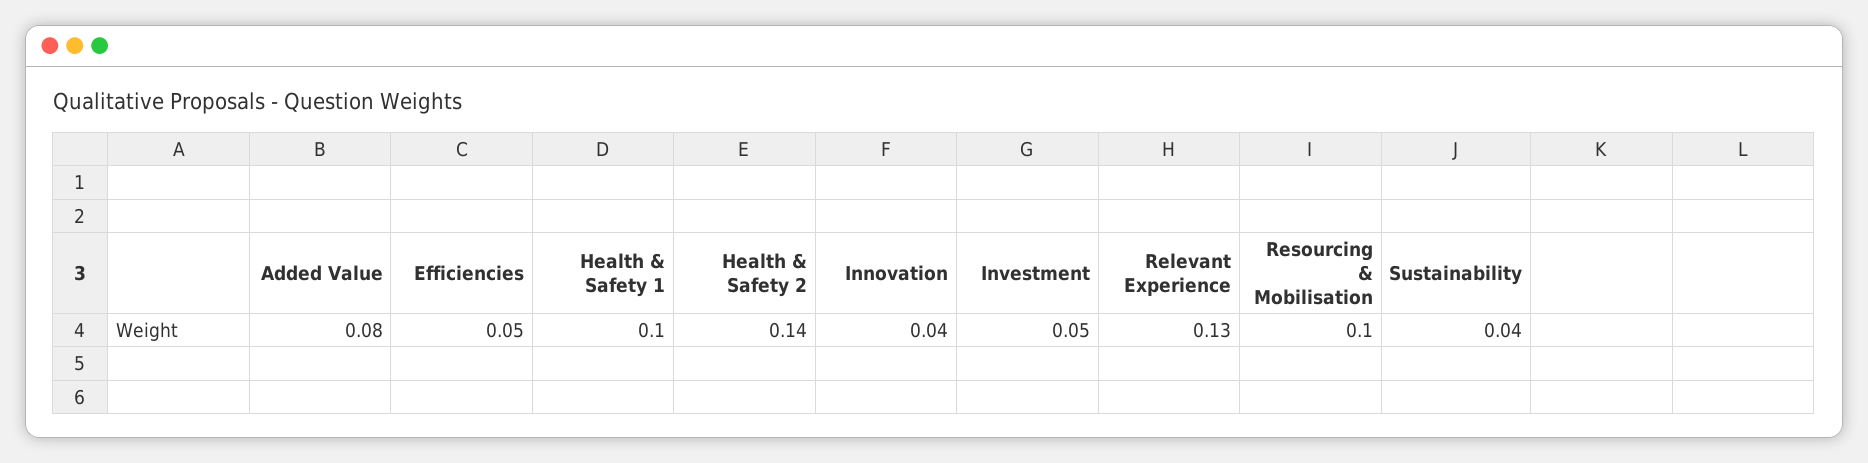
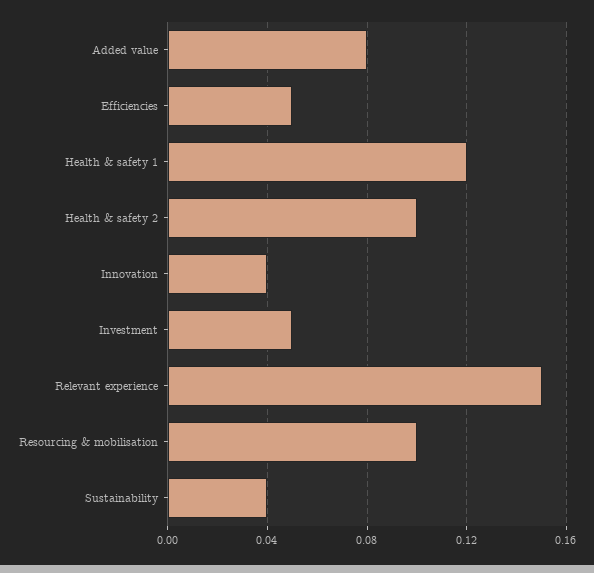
  {
    "Added Value": 0.08,
    "Efficiencies": 0.05,
-   "Health & Safety 1": 0.1,
+   "Health & Safety 1": 0.12,
-   "Health & Safety 2": 0.14,
+   "Health & Safety 2": 0.1,
    "Innovation": 0.04,
    "Investment": 0.05,
-   "Relevant Experience": 0.13,
+   "Relevant Experience": 0.15,
    "Resourcing & Mobilisation": 0.1,
    "Sustainability": 0.04
  }

